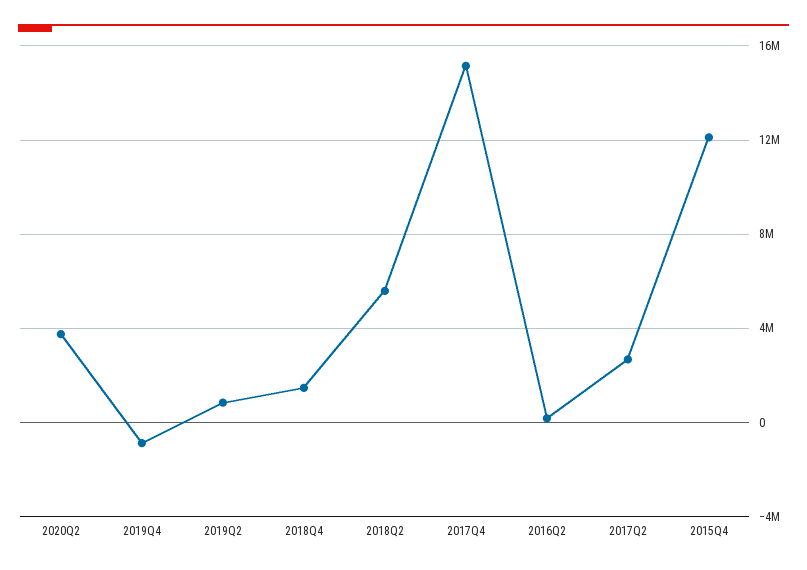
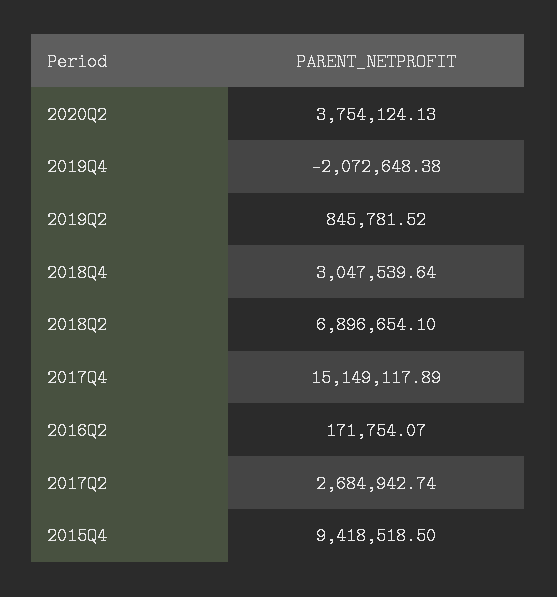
  {
    "2020Q2": 3754124.13,
-   "2019Q4": -1000000,
+   "2019Q4": -2072648.38,
    "2019Q2": 845781.52,
-   "2018Q4": 1500000,
+   "2018Q4": 3047539.64,
-   "2018Q2": 5500000,
+   "2018Q2": 6896654.1,
    "2017Q4": 15149117.89,
    "2016Q2": 171754.07,
    "2017Q2": 2684942.74,
-   "2015Q4": 12000000
+   "2015Q4": 9418518.5
  }

